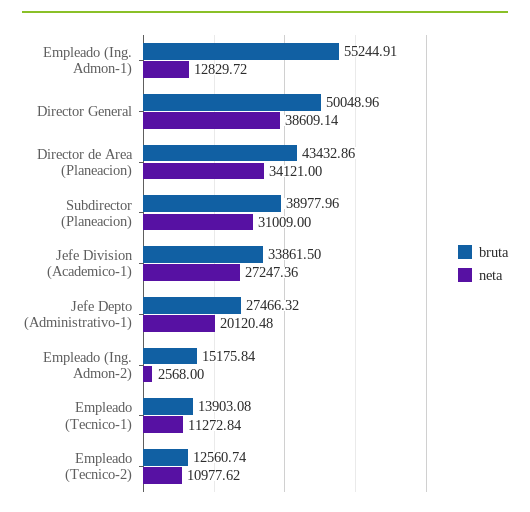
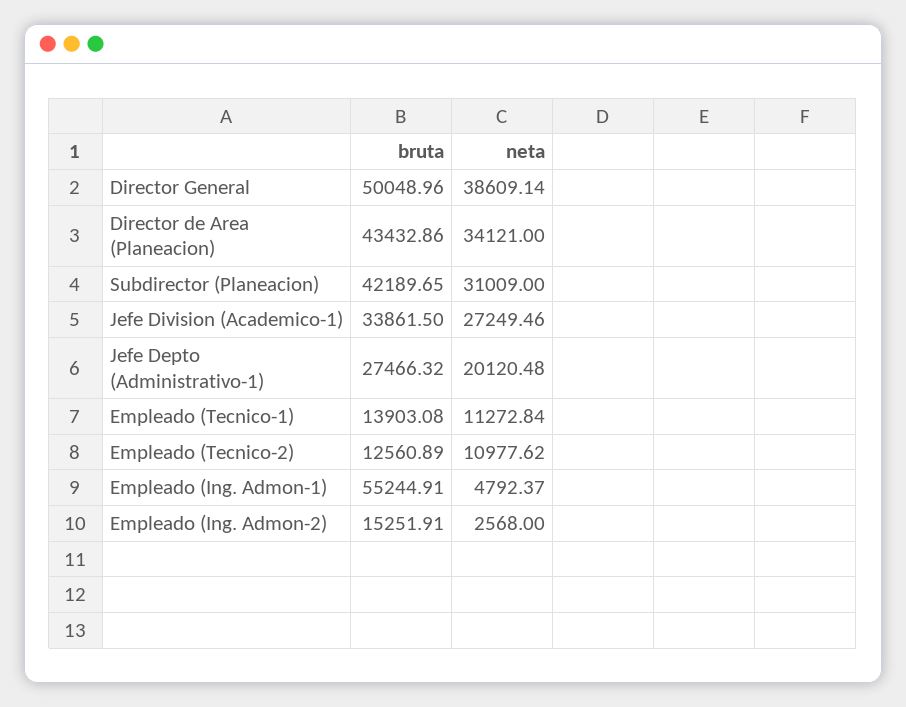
  {
    "bruta": {
      "Empleado (Ing. Admon-1)": 55244.91,
      "Director General": 50048.96,
      "Director de Area (Planeacion)": 43432.86,
-     "Subdirector (Planeacion)": 38977.96,
+     "Subdirector (Planeacion)": 42189.65,
      "Jefe Division (Academico-1)": 33861.5,
      "Jefe Depto (Administrativo-1)": 27466.32,
-     "Empleado (Ing. Admon-2)": 15175.84,
+     "Empleado (Ing. Admon-2)": 15251.91,
      "Empleado (Tecnico-1)": 13903.08,
-     "Empleado (Tecnico-2)": 12560.74
+     "Empleado (Tecnico-2)": 12560.89
    },
    "neta": {
-     "Empleado (Ing. Admon-1)": 12829.72,
+     "Empleado (Ing. Admon-1)": 4792.37,
      "Director General": 38609.14,
      "Director de Area (Planeacion)": 34121,
      "Subdirector (Planeacion)": 31009,
-     "Jefe Division (Academico-1)": 27247.36,
+     "Jefe Division (Academico-1)": 27249.46,
      "Jefe Depto (Administrativo-1)": 20120.48,
      "Empleado (Ing. Admon-2)": 2568,
      "Empleado (Tecnico-1)": 11272.84,
      "Empleado (Tecnico-2)": 10977.62
    }
  }

